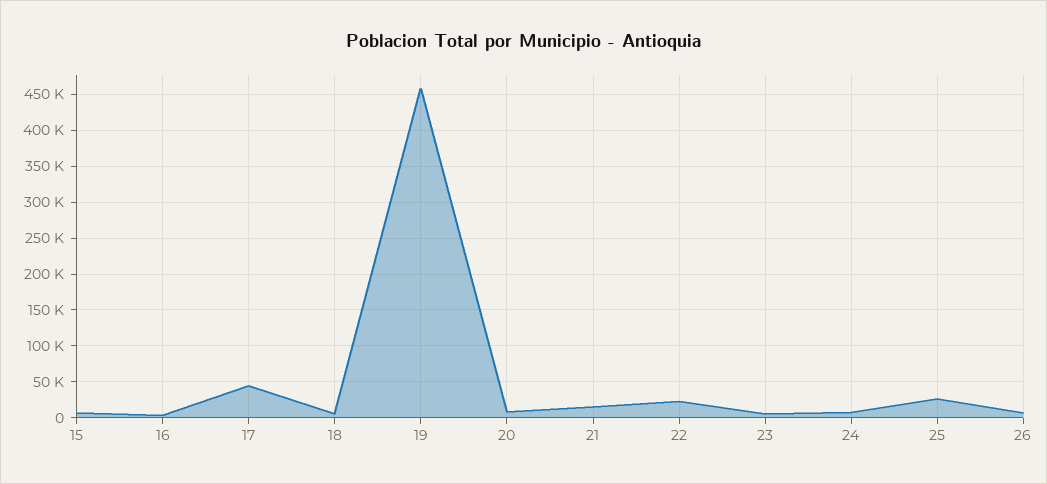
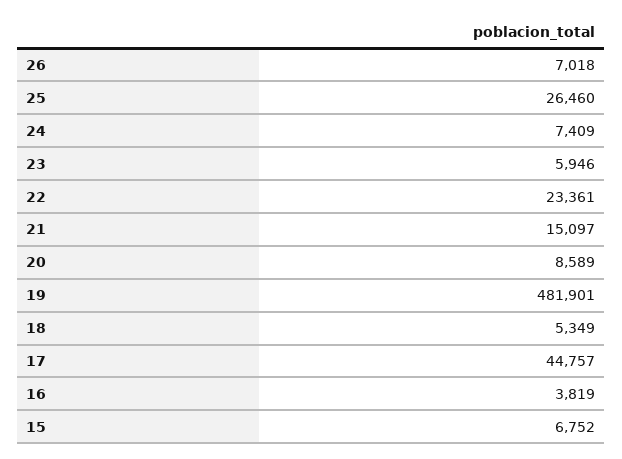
  {
    "15": 6752,
    "16": 3819,
    "17": 44757,
    "18": 5349,
-   "19": 460000,
+   "19": 481901,
    "20": 8589,
    "21": 15097,
    "22": 23361,
    "23": 5946,
    "24": 7409,
    "25": 26460,
    "26": 7018
  }

